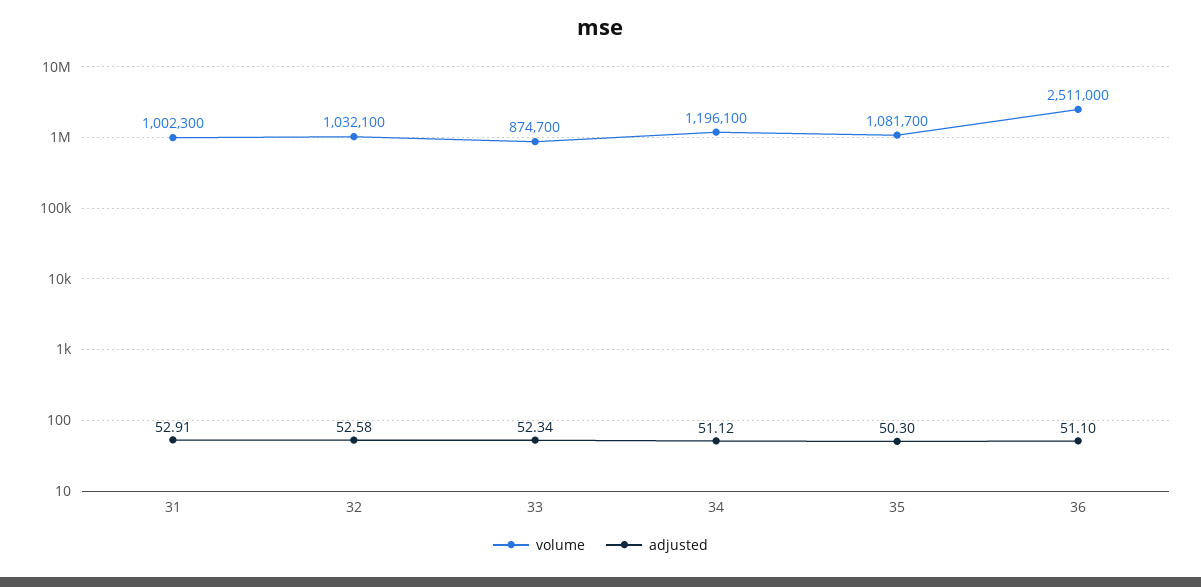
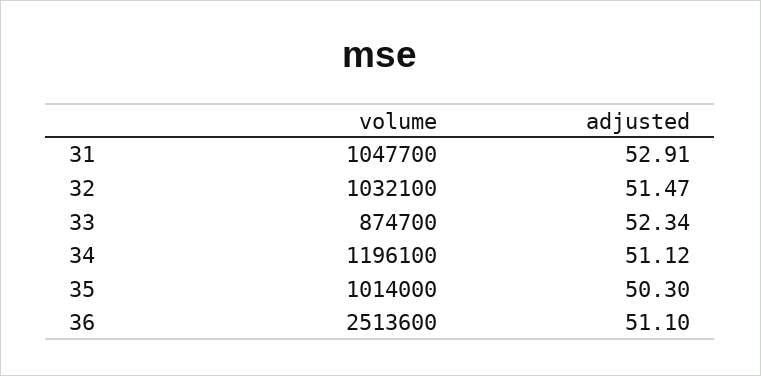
  {
    "volume": {
-     "31": 1002300,
+     "31": 1047700,
      "32": 1032100,
      "33": 874700,
      "34": 1196100,
-     "35": 1081700,
+     "35": 1014000,
-     "36": 2511000
+     "36": 2513600
    },
    "adjusted": {
      "31": 52.91,
-     "32": 52.58,
+     "32": 51.47,
      "33": 52.34,
      "34": 51.12,
      "35": 50.3,
      "36": 51.1
    }
  }

